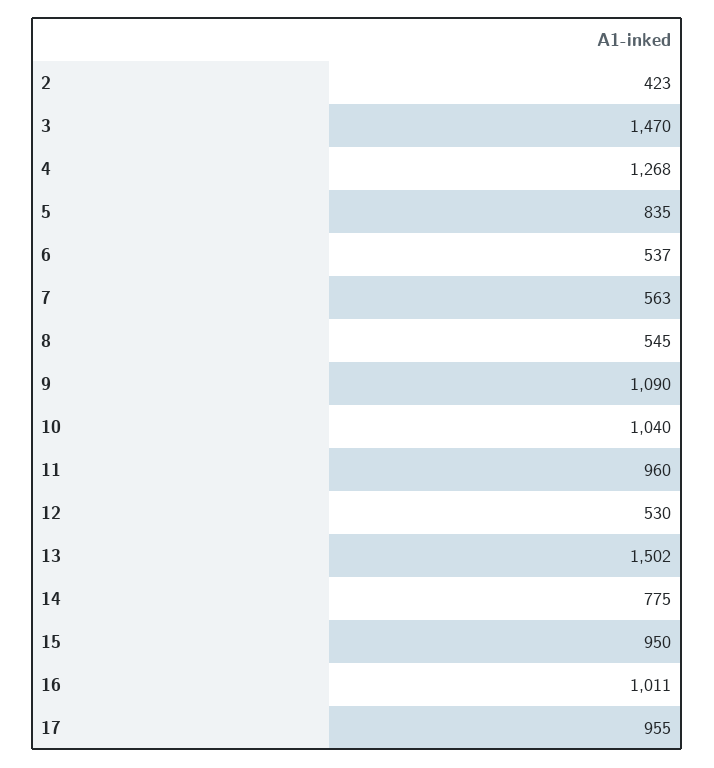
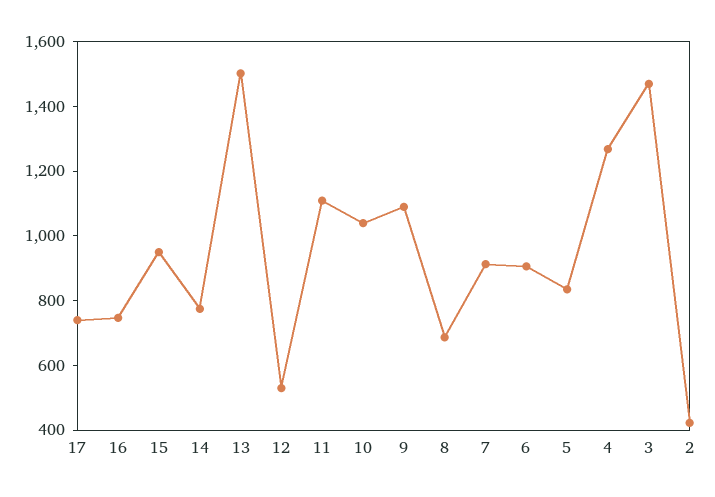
  {
    "2": 423,
    "3": 1470,
    "4": 1268,
    "5": 835,
-   "6": 537,
+   "6": 900,
-   "7": 563,
+   "7": 900,
-   "8": 545,
+   "8": 700,
    "9": 1090,
    "10": 1040,
-   "11": 960,
+   "11": 1100,
    "12": 530,
    "13": 1502,
    "14": 775,
    "15": 950,
-   "16": 1011,
+   "16": 750,
-   "17": 955
+   "17": 750
  }

